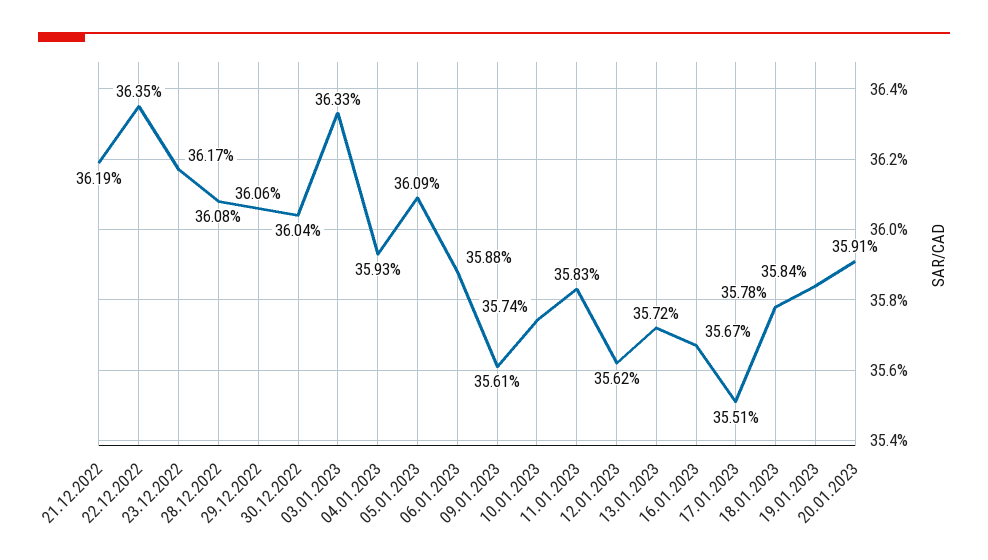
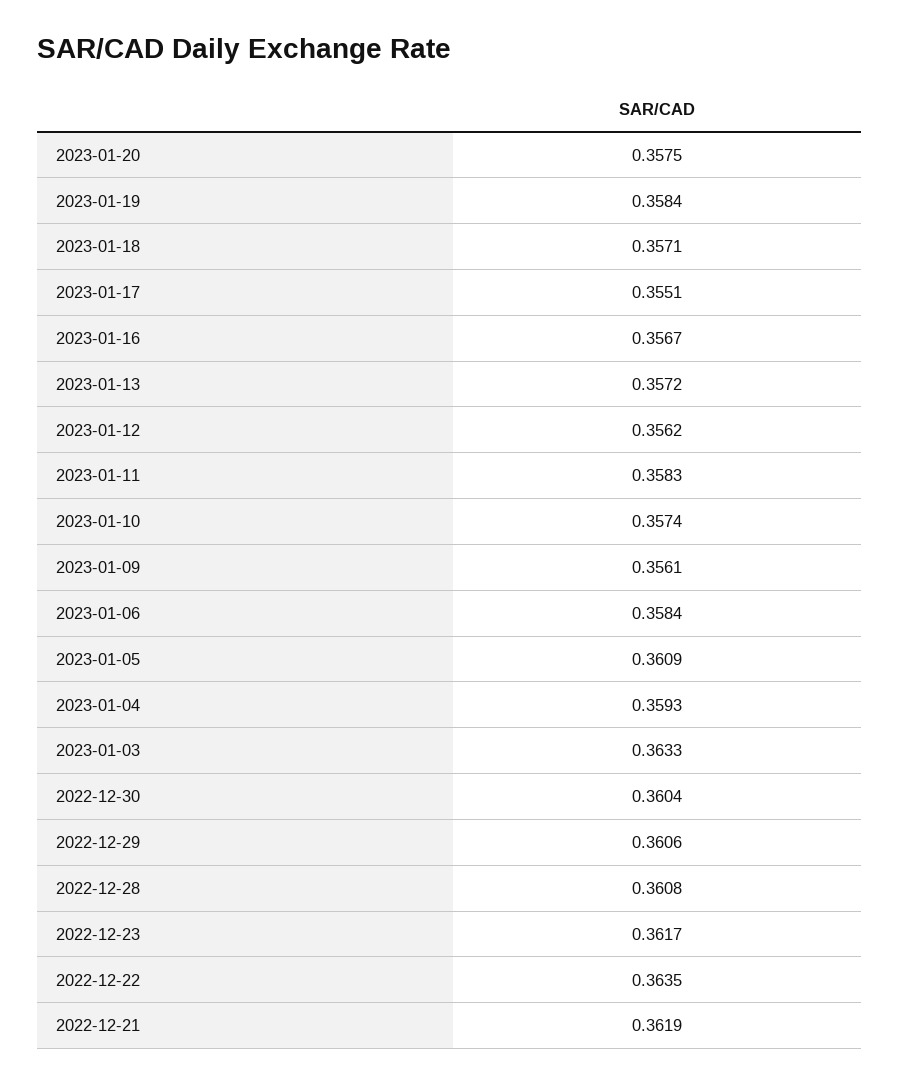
  {
    "21.12.2022": 0.3619,
    "22.12.2022": 0.3635,
    "23.12.2022": 0.3617,
    "28.12.2022": 0.3608,
    "29.12.2022": 0.3606,
    "30.12.2022": 0.3604,
    "03.01.2023": 0.3633,
    "04.01.2023": 0.3593,
    "05.01.2023": 0.3609,
-   "06.01.2023": 0.3588,
+   "06.01.2023": 0.3584,
    "09.01.2023": 0.3561,
    "10.01.2023": 0.3574,
    "11.01.2023": 0.3583,
    "12.01.2023": 0.3562,
    "13.01.2023": 0.3572,
    "16.01.2023": 0.3567,
    "17.01.2023": 0.3551,
-   "18.01.2023": 0.3578,
+   "18.01.2023": 0.3571,
    "19.01.2023": 0.3584,
-   "20.01.2023": 0.3591
+   "20.01.2023": 0.3575
  }

